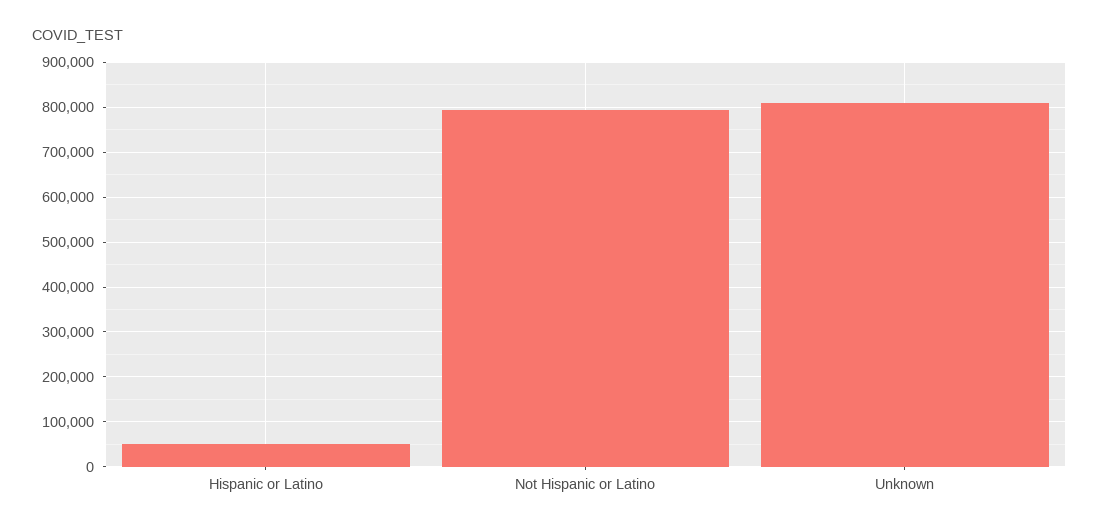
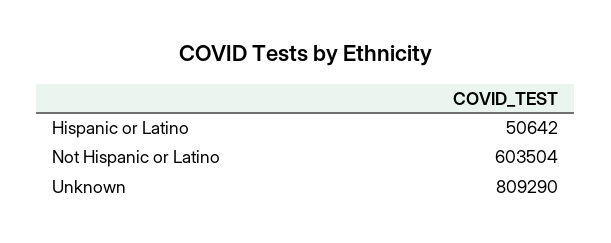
  {
    "Hispanic or Latino": 50642,
-   "Not Hispanic or Latino": 800000,
+   "Not Hispanic or Latino": 603504,
    "Unknown": 809290
  }

